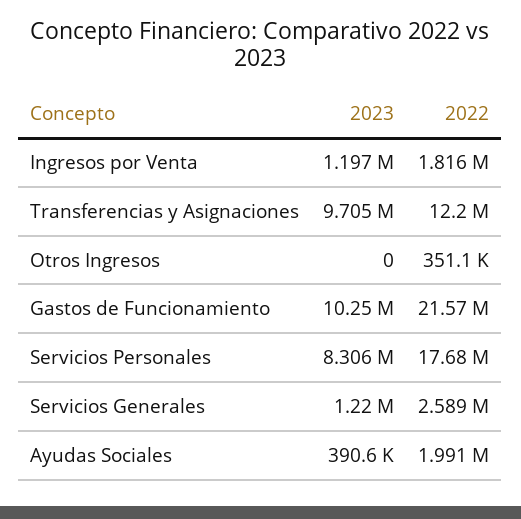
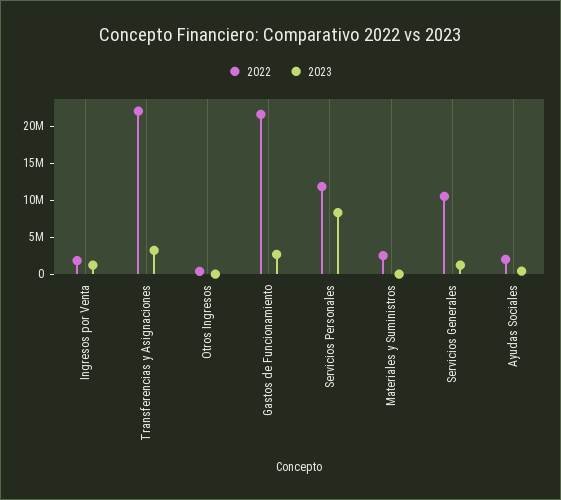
  {
    "2023": {
      "Ingresos por Venta": 1197000,
-     "Transferencias y Asignaciones": 9705000,
+     "Transferencias y Asignaciones": 2500000,
      "Otros Ingresos": 0,
-     "Gastos de Funcionamiento": 10250000,
+     "Gastos de Funcionamiento": 2500000,
      "Servicios Personales": 8306000,
      "Servicios Generales": 1220000,
-     "Ayudas Sociales": 390600
+     "Ayudas Sociales": 390600,
+     "Materiales y Suministros": 0
    },
    "2022": {
      "Ingresos por Venta": 1816000,
-     "Transferencias y Asignaciones": 12200000,
+     "Transferencias y Asignaciones": 22500000,
      "Otros Ingresos": 351100,
      "Gastos de Funcionamiento": 21570000,
-     "Servicios Personales": 17680000,
+     "Servicios Personales": 12500000,
-     "Servicios Generales": 2589000,
+     "Servicios Generales": 10000000,
-     "Ayudas Sociales": 1991000
+     "Ayudas Sociales": 1991000,
+     "Materiales y Suministros": 2500000
    }
  }

